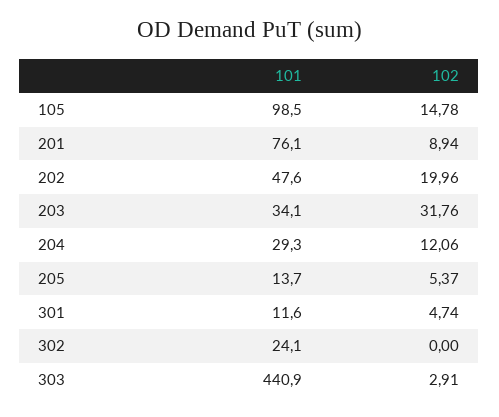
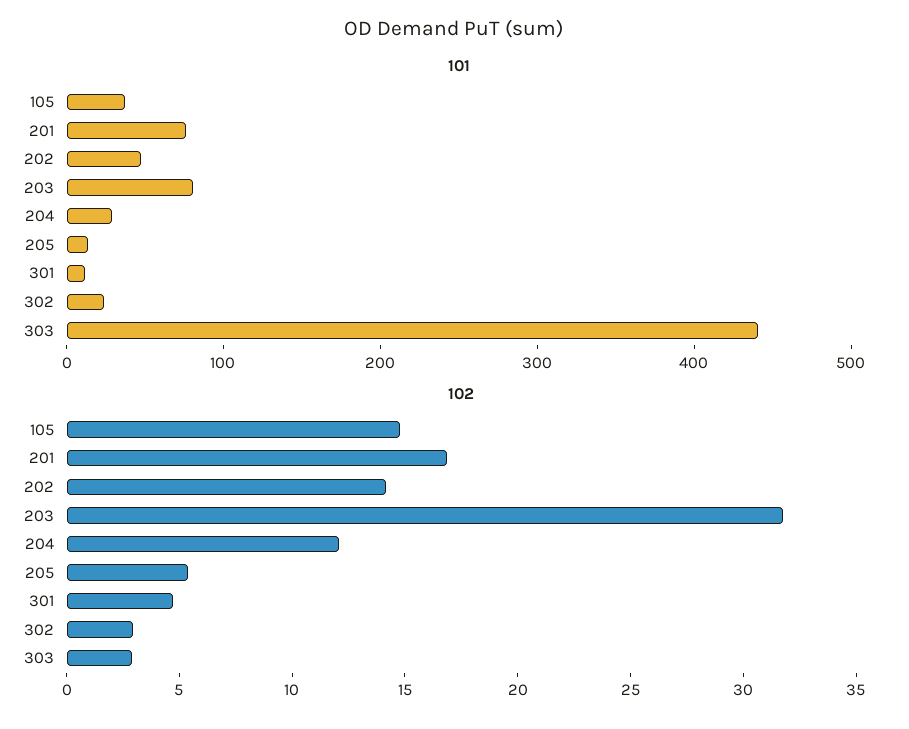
  {
    "101": {
-     "105": 98.5,
+     "105": 40,
      "201": 76.1,
      "202": 47.6,
-     "203": 34.1,
+     "203": 80,
      "204": 29.3,
      "205": 13.7,
      "301": 11.6,
      "302": 24.1,
      "303": 440.9
    },
    "102": {
      "105": 14.78,
-     "201": 8.94,
+     "201": 17,
-     "202": 19.96,
+     "202": 14,
      "203": 31.76,
      "204": 12.06,
      "205": 5.37,
      "301": 4.74,
-     "302": 0,
+     "302": 3,
      "303": 2.91
    }
  }

